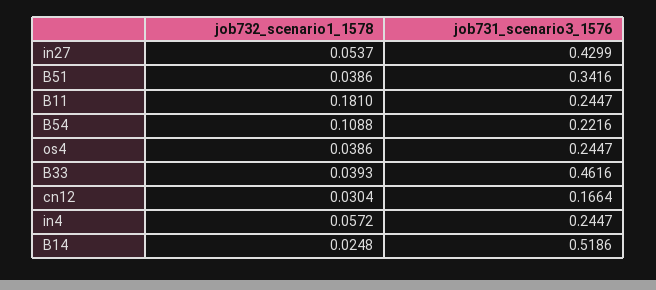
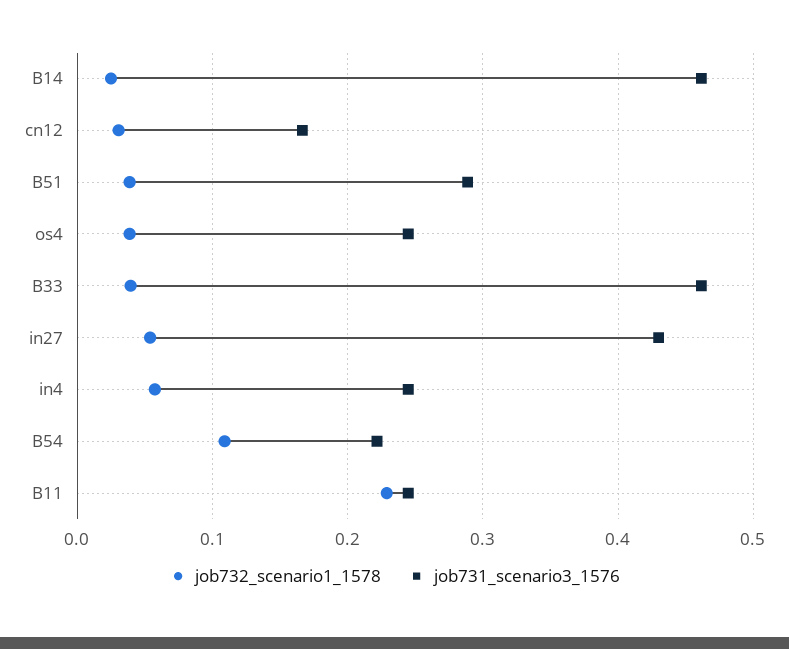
  {
    "job732_scenario1_1578": {
      "in27": 0.0537,
      "B51": 0.0386,
-     "B11": 0.181,
+     "B11": 0.23,
      "B54": 0.1088,
      "os4": 0.0386,
      "B33": 0.0393,
      "cn12": 0.0304,
      "in4": 0.0572,
      "B14": 0.0248
    },
    "job731_scenario3_1576": {
      "in27": 0.4299,
-     "B51": 0.3416,
+     "B51": 0.29,
      "B11": 0.2447,
      "B54": 0.2216,
      "os4": 0.2447,
      "B33": 0.4616,
      "cn12": 0.1664,
      "in4": 0.2447,
-     "B14": 0.5186
+     "B14": 0.46
    }
  }

